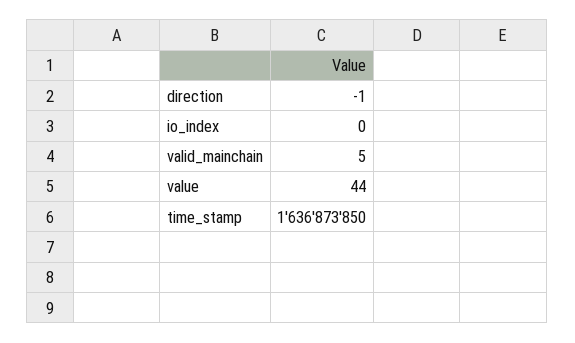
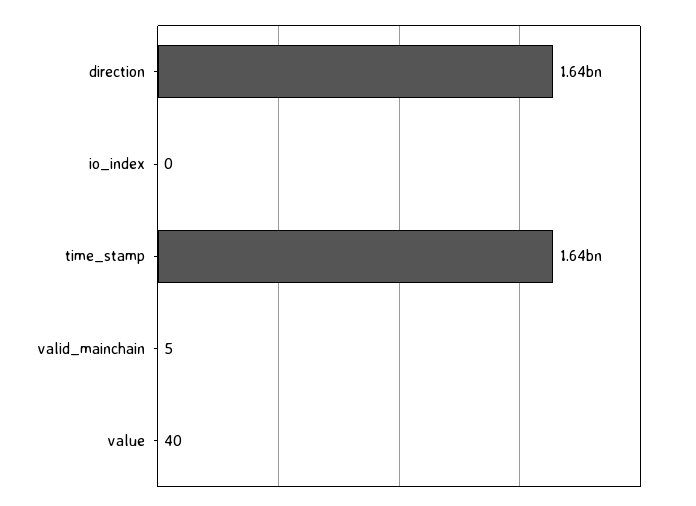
  {
-   "direction": -1,
+   "direction": 1640000000,
    "io_index": 0,
    "valid_mainchain": 5,
-   "value": 44,
+   "value": 40,
    "time_stamp": 1636873850
  }

